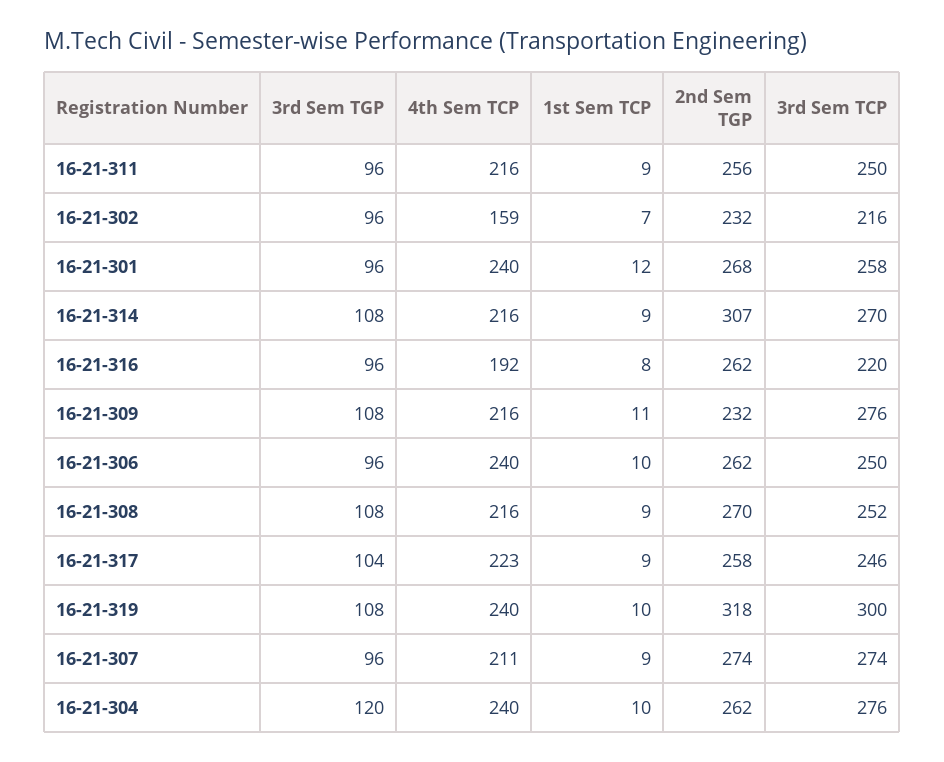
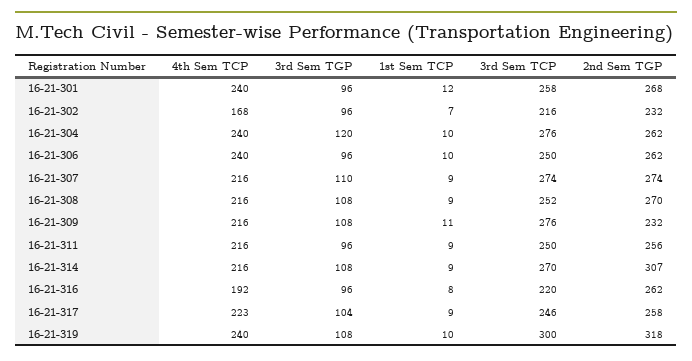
  {
    "3rd Sem TGP": {
      "16-21-311": 96,
      "16-21-302": 96,
      "16-21-301": 96,
      "16-21-314": 108,
      "16-21-316": 96,
      "16-21-309": 108,
      "16-21-306": 96,
      "16-21-308": 108,
      "16-21-317": 104,
      "16-21-319": 108,
-     "16-21-307": 96,
+     "16-21-307": 110,
      "16-21-304": 120
    },
    "4th Sem TCP": {
      "16-21-311": 216,
-     "16-21-302": 159,
+     "16-21-302": 168,
      "16-21-301": 240,
      "16-21-314": 216,
      "16-21-316": 192,
      "16-21-309": 216,
      "16-21-306": 240,
      "16-21-308": 216,
      "16-21-317": 223,
      "16-21-319": 240,
-     "16-21-307": 211,
+     "16-21-307": 216,
      "16-21-304": 240
    },
    "1st Sem TCP": {
      "16-21-311": 9,
      "16-21-302": 7,
      "16-21-301": 12,
      "16-21-314": 9,
      "16-21-316": 8,
      "16-21-309": 11,
      "16-21-306": 10,
      "16-21-308": 9,
      "16-21-317": 9,
      "16-21-319": 10,
      "16-21-307": 9,
      "16-21-304": 10
    },
    "2nd Sem TGP": {
      "16-21-311": 256,
      "16-21-302": 232,
      "16-21-301": 268,
      "16-21-314": 307,
      "16-21-316": 262,
      "16-21-309": 232,
      "16-21-306": 262,
      "16-21-308": 270,
      "16-21-317": 258,
      "16-21-319": 318,
      "16-21-307": 274,
      "16-21-304": 262
    },
    "3rd Sem TCP": {
      "16-21-311": 250,
      "16-21-302": 216,
      "16-21-301": 258,
      "16-21-314": 270,
      "16-21-316": 220,
      "16-21-309": 276,
      "16-21-306": 250,
      "16-21-308": 252,
      "16-21-317": 246,
      "16-21-319": 300,
      "16-21-307": 274,
      "16-21-304": 276
    }
  }

